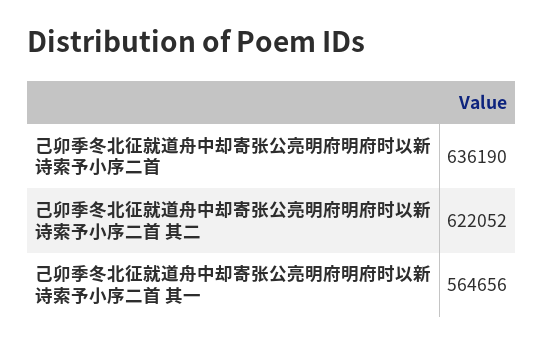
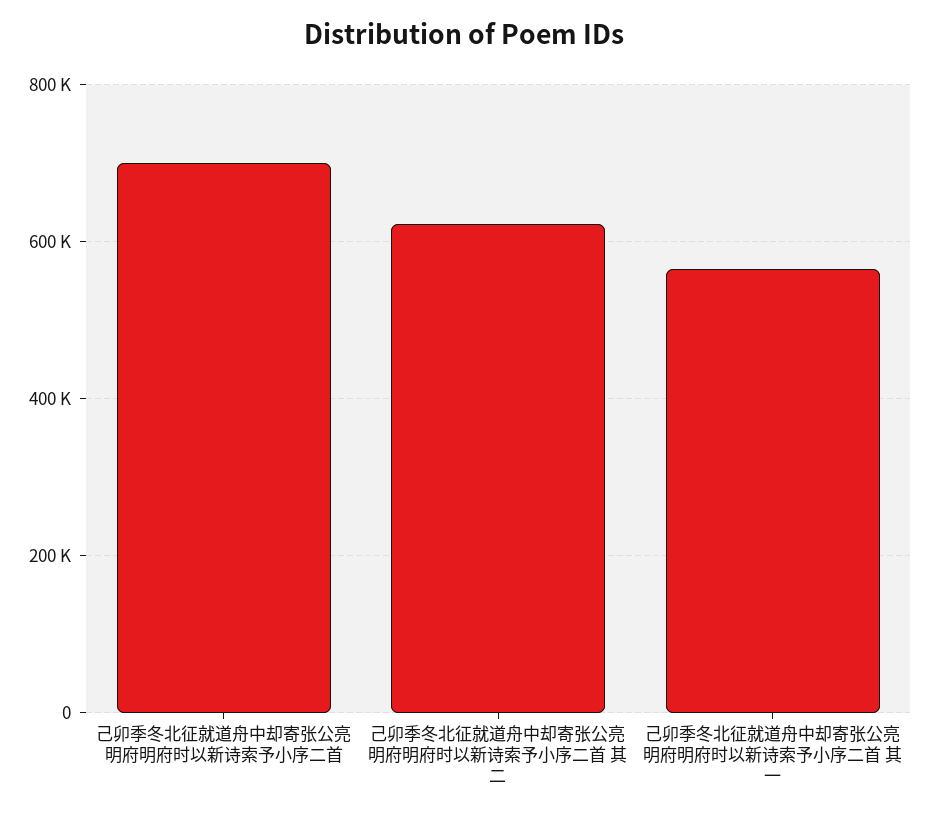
  {
-   "己卯季冬北征就道舟中却寄张公亮明府明府时以新诗索予小序二首": 636190,
+   "己卯季冬北征就道舟中却寄张公亮明府明府时以新诗索予小序二首": 700000,
    "己卯季冬北征就道舟中却寄张公亮明府明府时以新诗索予小序二首 其二": 622052,
    "己卯季冬北征就道舟中却寄张公亮明府明府时以新诗索予小序二首 其一": 564656
  }

